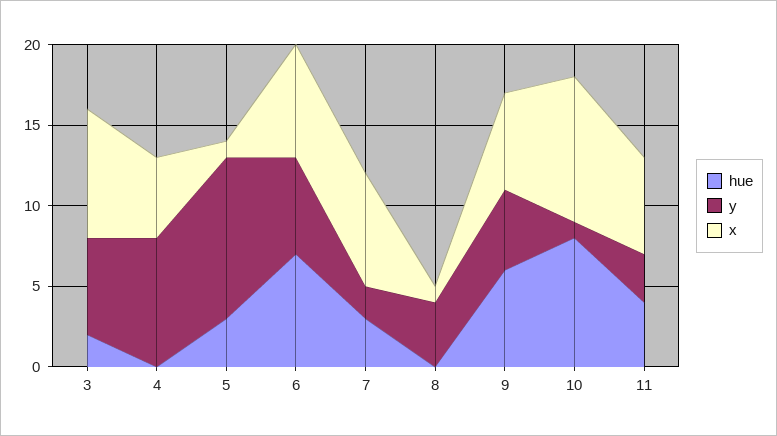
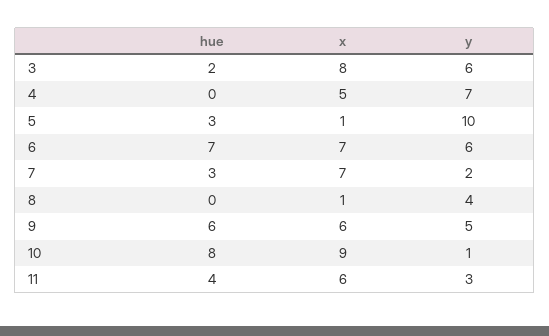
  {
    "hue": {
      "3": 2,
      "4": 0,
      "5": 3,
      "6": 7,
      "7": 3,
      "8": 0,
      "9": 6,
      "10": 8,
      "11": 4
    },
    "y": {
      "3": 6,
-     "4": 8,
+     "4": 7,
      "5": 10,
      "6": 6,
      "7": 2,
      "8": 4,
      "9": 5,
      "10": 1,
      "11": 3
    },
    "x": {
      "3": 8,
      "4": 5,
      "5": 1,
      "6": 7,
      "7": 7,
      "8": 1,
      "9": 6,
      "10": 9,
      "11": 6
    }
  }

